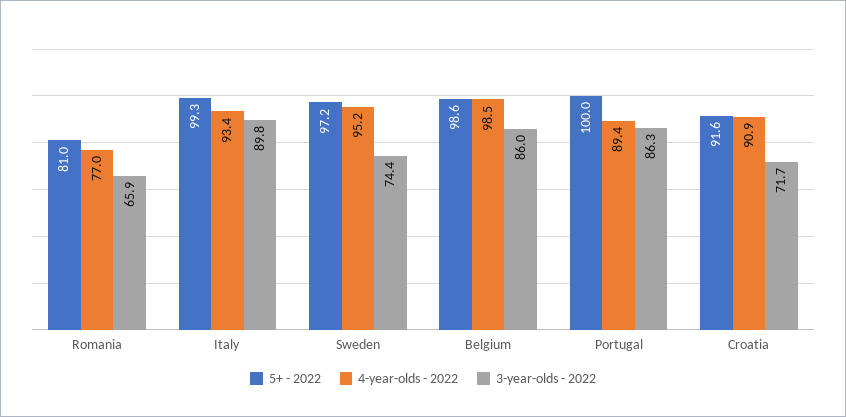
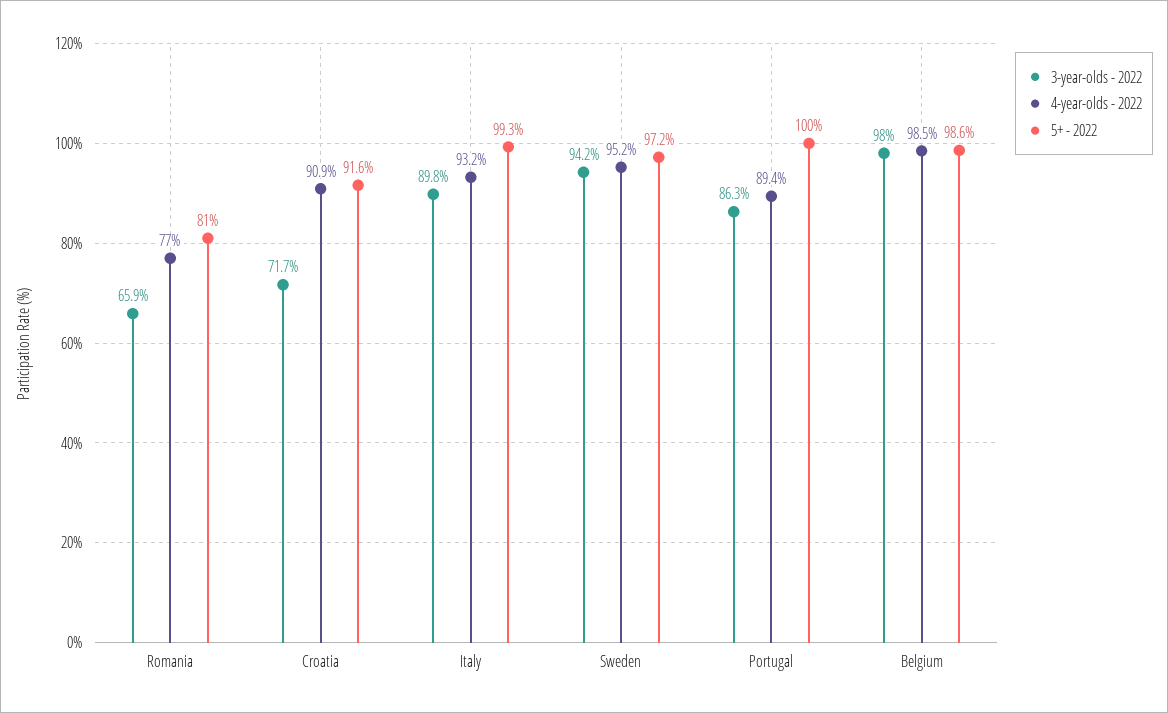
  {
    "5+ - 2022": {
      "Romania": 81,
      "Italy": 99.3,
      "Sweden": 97.2,
      "Belgium": 98.6,
      "Portugal": 100,
      "Croatia": 91.6
    },
    "4-year-olds - 2022": {
      "Romania": 77,
-     "Italy": 93.4,
+     "Italy": 93.2,
      "Sweden": 95.2,
      "Belgium": 98.5,
      "Portugal": 89.4,
      "Croatia": 90.9
    },
    "3-year-olds - 2022": {
      "Romania": 65.9,
      "Italy": 89.8,
-     "Sweden": 74.4,
+     "Sweden": 94.2,
-     "Belgium": 86,
+     "Belgium": 98,
      "Portugal": 86.3,
      "Croatia": 71.7
    }
  }

